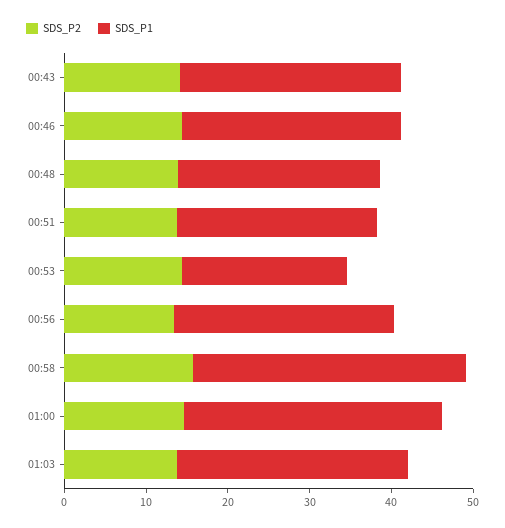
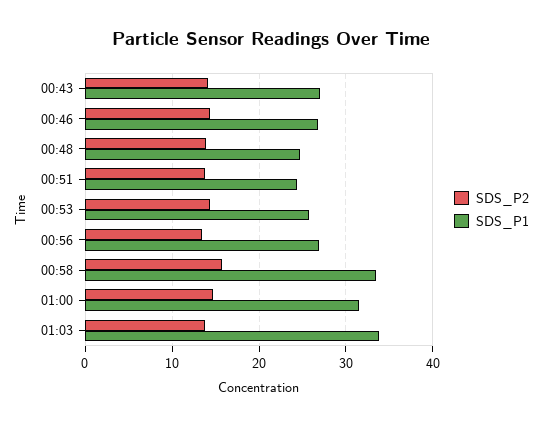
  {
    "SDS_P2": {
      "00:43": 14,
      "00:46": 14,
      "00:48": 14,
      "00:51": 14,
      "00:53": 14,
      "00:56": 13,
      "00:58": 16,
      "01:00": 15,
      "01:03": 14
    },
    "SDS_P1": {
      "00:43": 27,
      "00:46": 27,
      "00:48": 25,
      "00:51": 24,
-     "00:53": 20,
+     "00:53": 26,
      "00:56": 27,
      "00:58": 33,
      "01:00": 32,
-     "01:03": 28
+     "01:03": 34
    }
  }

